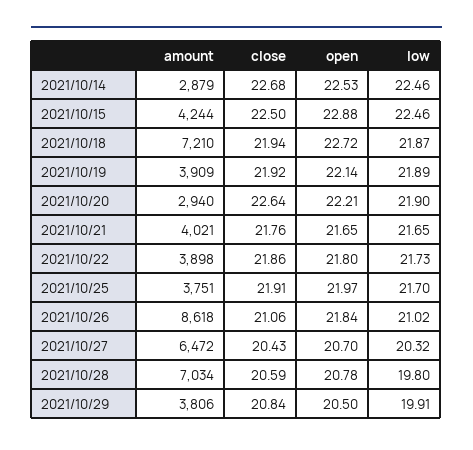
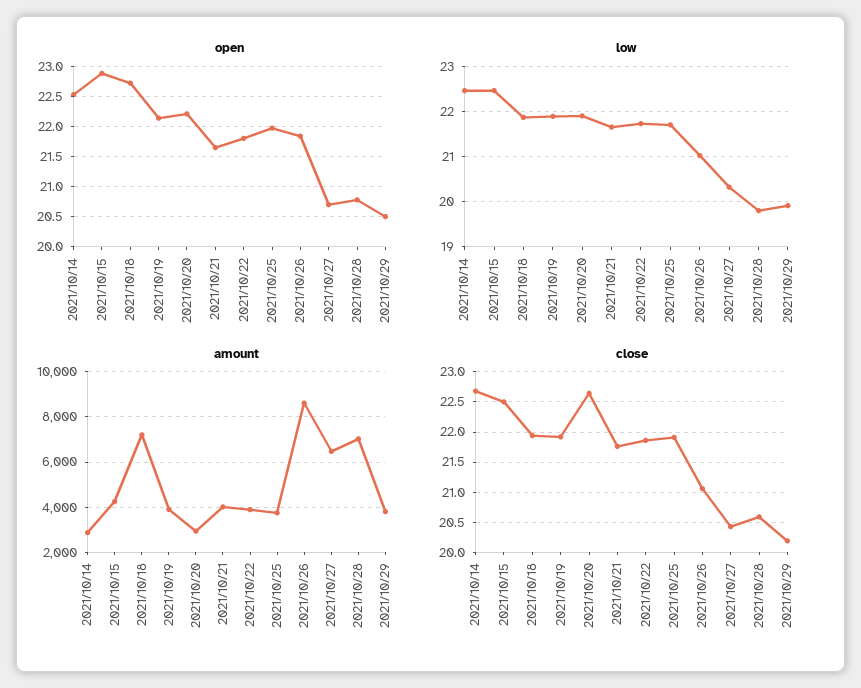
  {
    "amount": {
      "2021/10/14": 2879,
      "2021/10/15": 4244,
      "2021/10/18": 7210,
      "2021/10/19": 3909,
      "2021/10/20": 2940,
      "2021/10/21": 4021,
      "2021/10/22": 3898,
      "2021/10/25": 3751,
      "2021/10/26": 8618,
      "2021/10/27": 6472,
      "2021/10/28": 7034,
      "2021/10/29": 3806
    },
    "close": {
      "2021/10/14": 22.68,
      "2021/10/15": 22.5,
      "2021/10/18": 21.94,
      "2021/10/19": 21.92,
      "2021/10/20": 22.64,
      "2021/10/21": 21.76,
      "2021/10/22": 21.86,
      "2021/10/25": 21.91,
      "2021/10/26": 21.06,
      "2021/10/27": 20.43,
      "2021/10/28": 20.59,
-     "2021/10/29": 20.84
+     "2021/10/29": 20.2
    },
    "open": {
      "2021/10/14": 22.53,
      "2021/10/15": 22.88,
      "2021/10/18": 22.72,
      "2021/10/19": 22.14,
      "2021/10/20": 22.21,
      "2021/10/21": 21.65,
      "2021/10/22": 21.8,
      "2021/10/25": 21.97,
      "2021/10/26": 21.84,
      "2021/10/27": 20.7,
      "2021/10/28": 20.78,
      "2021/10/29": 20.5
    },
    "low": {
      "2021/10/14": 22.46,
      "2021/10/15": 22.46,
      "2021/10/18": 21.87,
      "2021/10/19": 21.89,
      "2021/10/20": 21.9,
      "2021/10/21": 21.65,
      "2021/10/22": 21.73,
      "2021/10/25": 21.7,
      "2021/10/26": 21.02,
      "2021/10/27": 20.32,
      "2021/10/28": 19.8,
      "2021/10/29": 19.91
    }
  }

